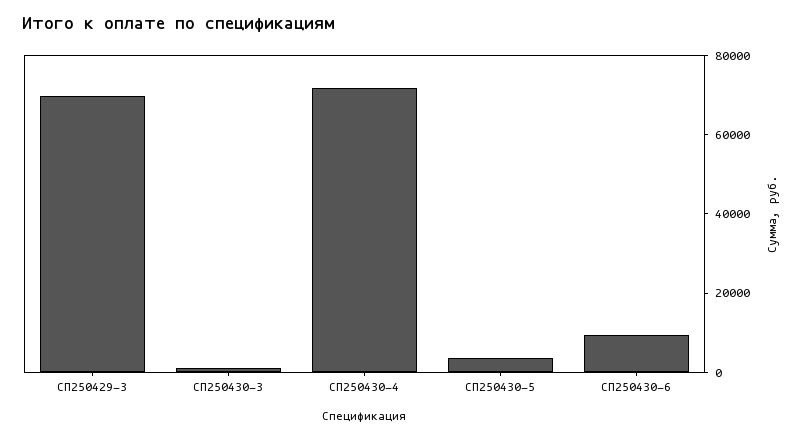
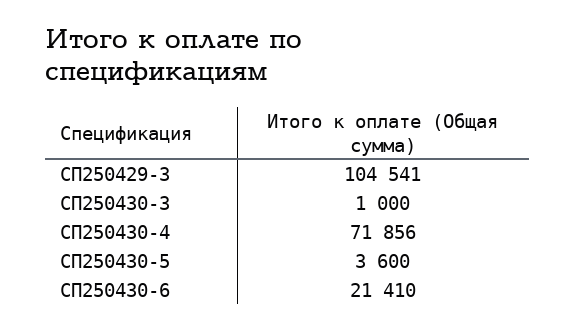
  {
-   "СП250429-3": 70000,
+   "СП250429-3": 104541,
    "СП250430-3": 1000,
    "СП250430-4": 71856,
    "СП250430-5": 3600,
-   "СП250430-6": 10000
+   "СП250430-6": 21410
  }

